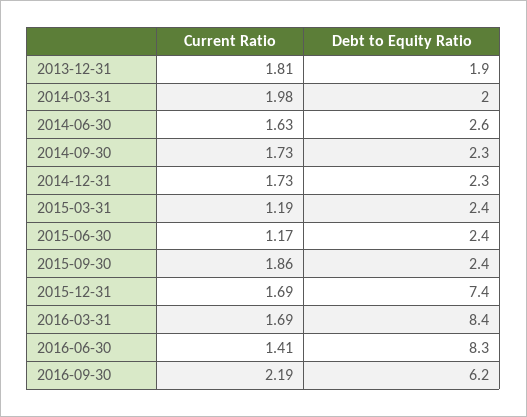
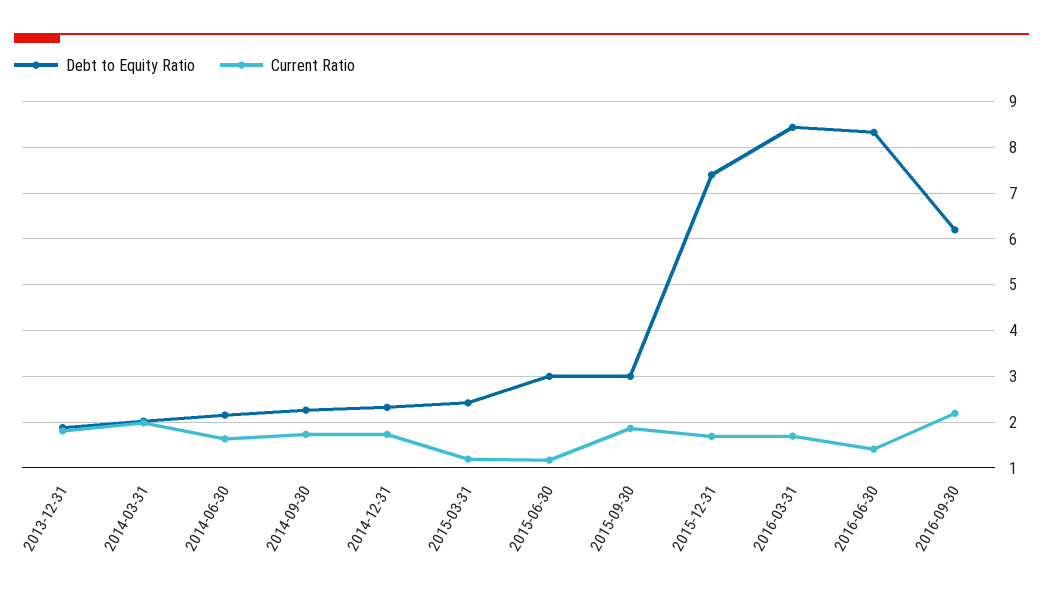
  {
    "Current Ratio": {
      "2013-12-31": 1.81,
      "2014-03-31": 1.98,
      "2014-06-30": 1.63,
      "2014-09-30": 1.73,
      "2014-12-31": 1.73,
      "2015-03-31": 1.19,
      "2015-06-30": 1.17,
      "2015-09-30": 1.86,
      "2015-12-31": 1.69,
      "2016-03-31": 1.69,
      "2016-06-30": 1.41,
      "2016-09-30": 2.19
    },
    "Debt to Equity Ratio": {
      "2013-12-31": 1.9,
      "2014-03-31": 2,
-     "2014-06-30": 2.6,
+     "2014-06-30": 2.2,
      "2014-09-30": 2.3,
      "2014-12-31": 2.3,
      "2015-03-31": 2.4,
-     "2015-06-30": 2.4,
+     "2015-06-30": 3,
-     "2015-09-30": 2.4,
+     "2015-09-30": 3,
      "2015-12-31": 7.4,
      "2016-03-31": 8.4,
      "2016-06-30": 8.3,
      "2016-09-30": 6.2
    }
  }

